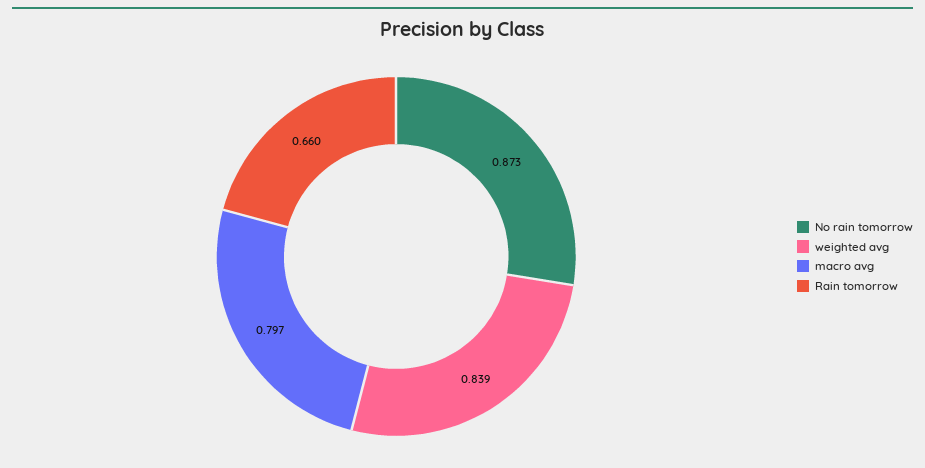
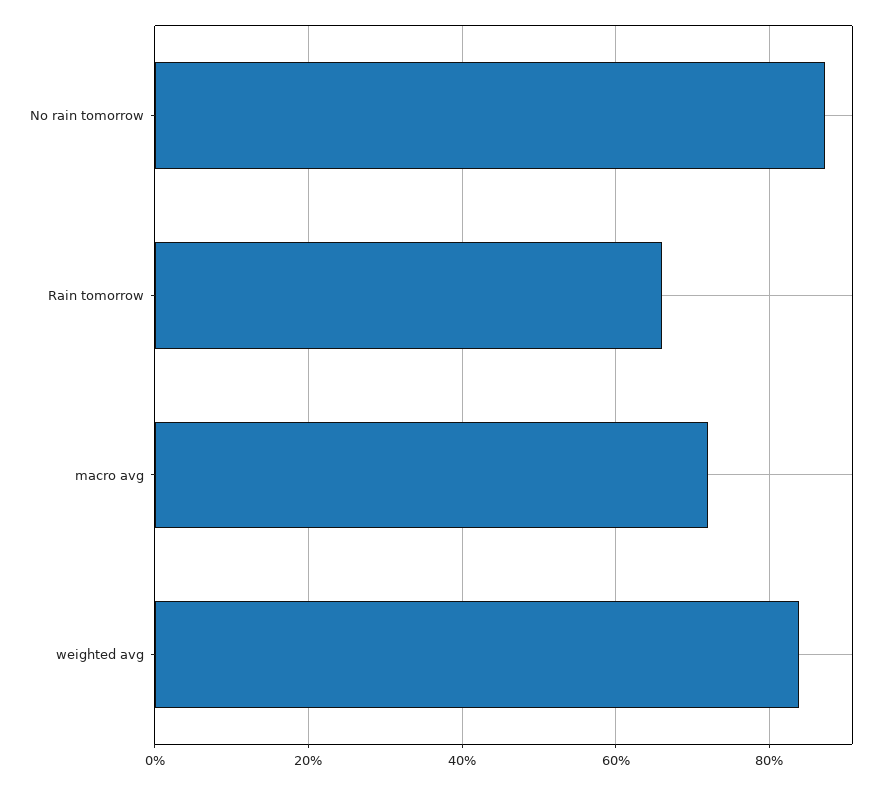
  {
    "No rain tomorrow": 0.873,
    "weighted avg": 0.839,
-   "macro avg": 0.797,
+   "macro avg": 0.72,
    "Rain tomorrow": 0.66
  }

